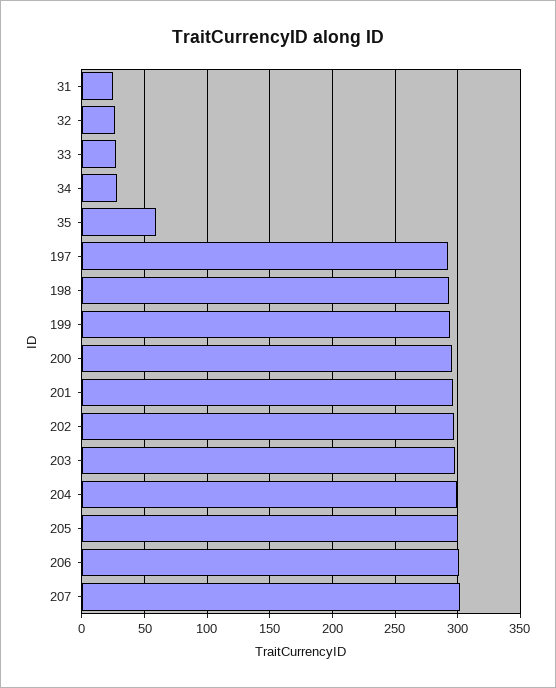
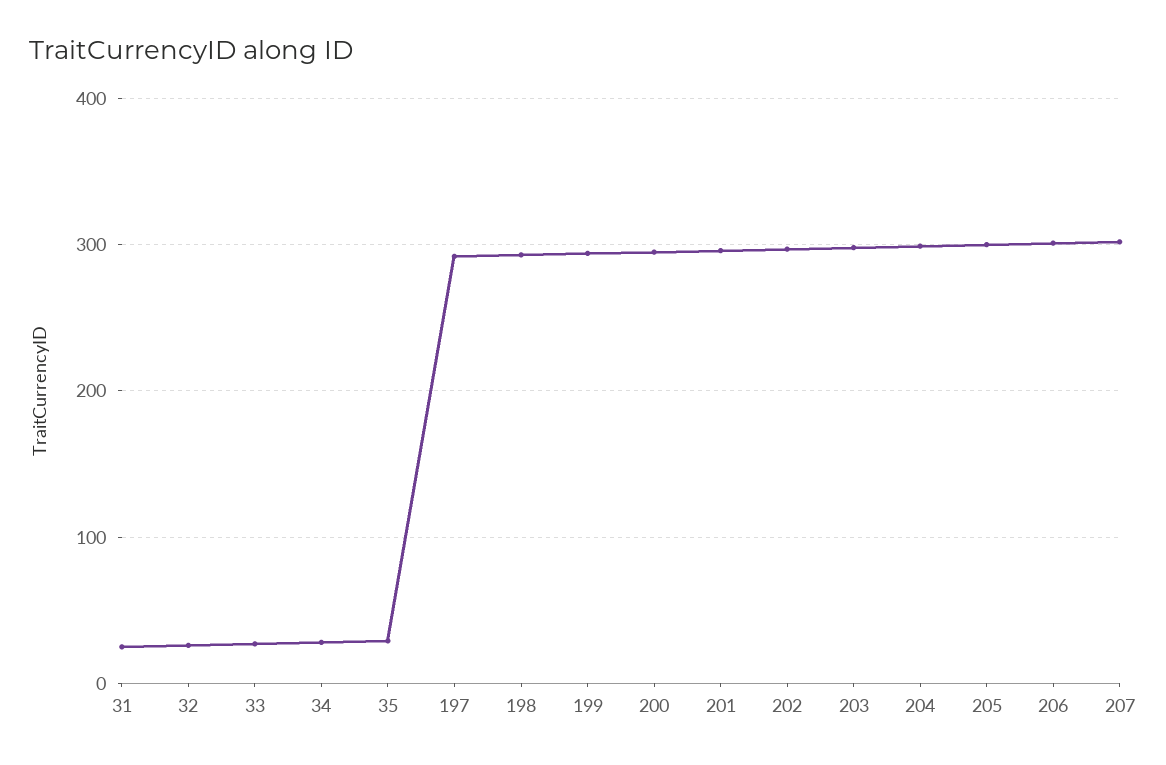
  {
    "31": 25,
    "32": 25,
    "33": 25,
    "34": 30,
-   "35": 60,
+   "35": 30,
    "197": 290,
    "198": 295,
    "199": 295,
    "200": 295,
    "201": 295,
    "202": 295,
    "203": 300,
    "204": 300,
    "205": 300,
    "206": 300,
    "207": 300
  }

